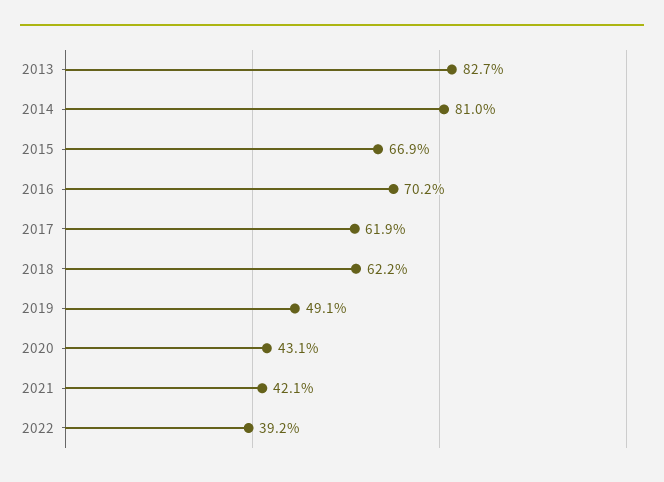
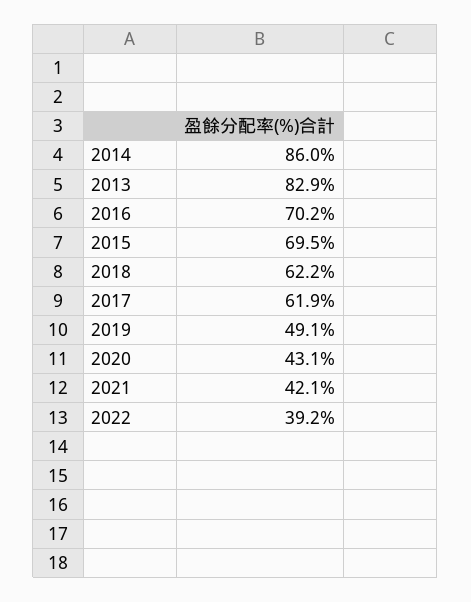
  {
-   "2013": 82.7,
+   "2013": 82.9,
-   "2014": 81,
+   "2014": 86,
-   "2015": 66.9,
+   "2015": 69.5,
    "2016": 70.2,
    "2017": 61.9,
    "2018": 62.2,
    "2019": 49.1,
    "2020": 43.1,
    "2021": 42.1,
    "2022": 39.2
  }

